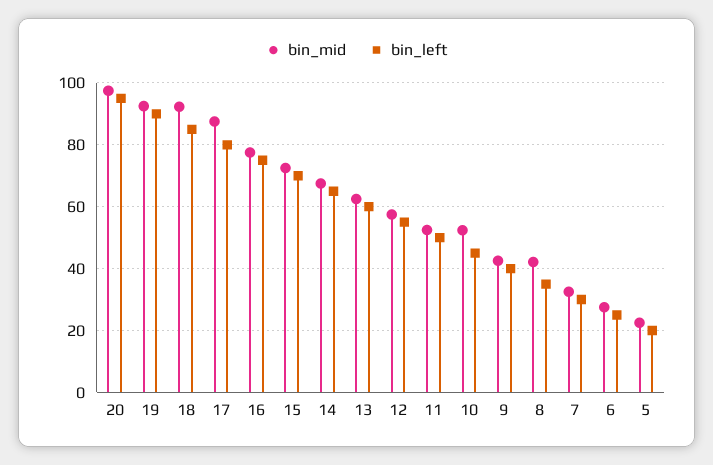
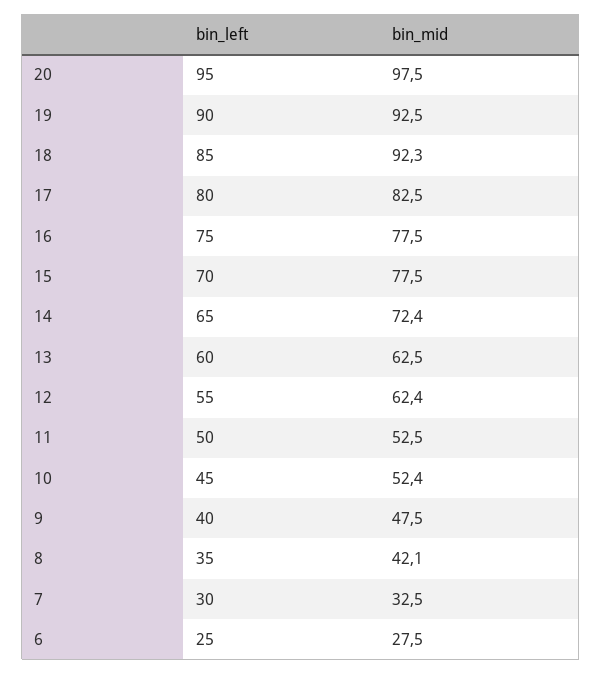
  {
    "bin_mid": {
      "20": 97.5,
      "19": 92.5,
      "18": 92.3,
-     "17": 88,
+     "17": 82.5,
      "16": 77.5,
-     "15": 72,
+     "15": 77.5,
-     "14": 68,
+     "14": 72.4,
      "13": 62.5,
-     "12": 58,
+     "12": 62.4,
      "11": 52.5,
      "10": 52.4,
-     "9": 42,
+     "9": 47.5,
      "8": 42.1,
      "7": 32.5,
-     "6": 27.5,
+     "6": 27.5
-     "5": 22
    },
    "bin_left": {
      "20": 95,
      "19": 90,
      "18": 85,
      "17": 80,
      "16": 75,
      "15": 70,
      "14": 65,
      "13": 60,
      "12": 55,
      "11": 50,
      "10": 45,
      "9": 40,
      "8": 35,
      "7": 30,
-     "6": 25,
+     "6": 25
-     "5": 20
    }
  }

